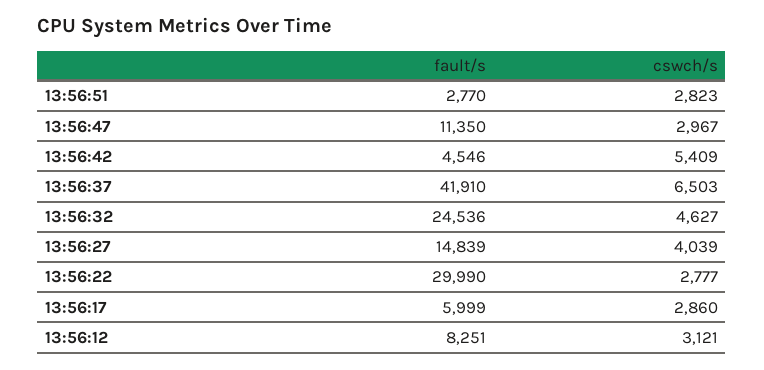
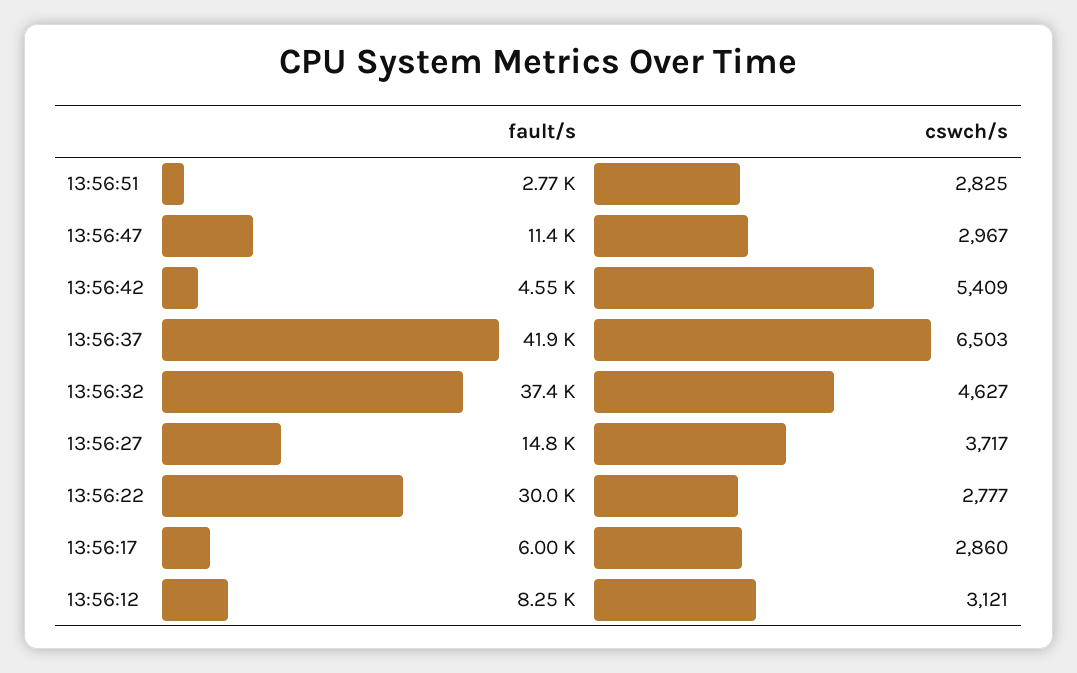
  {
    "fault/s": {
      "13:56:51": 2770,
      "13:56:47": 11350,
      "13:56:42": 4546,
      "13:56:37": 41910,
-     "13:56:32": 24536,
+     "13:56:32": 37400,
      "13:56:27": 14839,
      "13:56:22": 29990,
      "13:56:17": 5999,
      "13:56:12": 8251
    },
    "cswch/s": {
-     "13:56:51": 2823,
+     "13:56:51": 2825,
      "13:56:47": 2967,
      "13:56:42": 5409,
      "13:56:37": 6503,
      "13:56:32": 4627,
-     "13:56:27": 4039,
+     "13:56:27": 3717,
      "13:56:22": 2777,
      "13:56:17": 2860,
      "13:56:12": 3121
    }
  }

